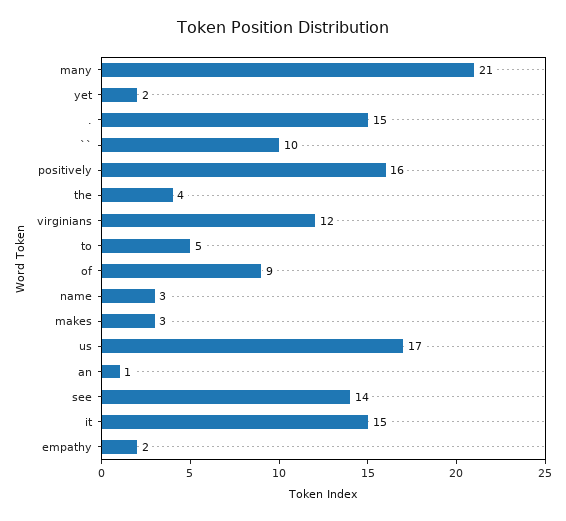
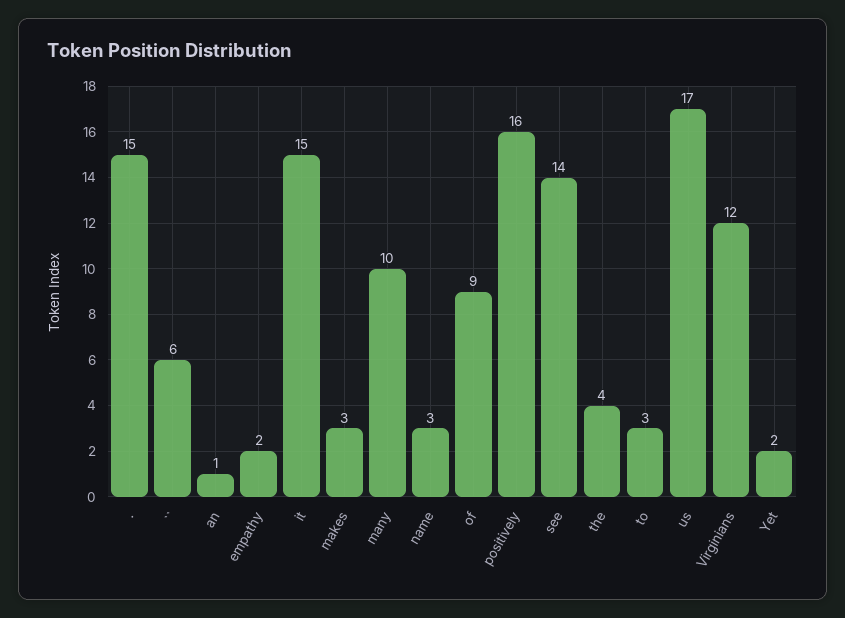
  {
-   "many": 21,
+   "many": 10,
    "yet": 2,
    ".": 15,
-   "``": 10,
+   "``": 6,
    "positively": 16,
    "the": 4,
    "virginians": 12,
-   "to": 5,
+   "to": 3,
    "of": 9,
    "name": 3,
    "makes": 3,
    "us": 17,
    "an": 1,
    "see": 14,
    "it": 15,
    "empathy": 2
  }

